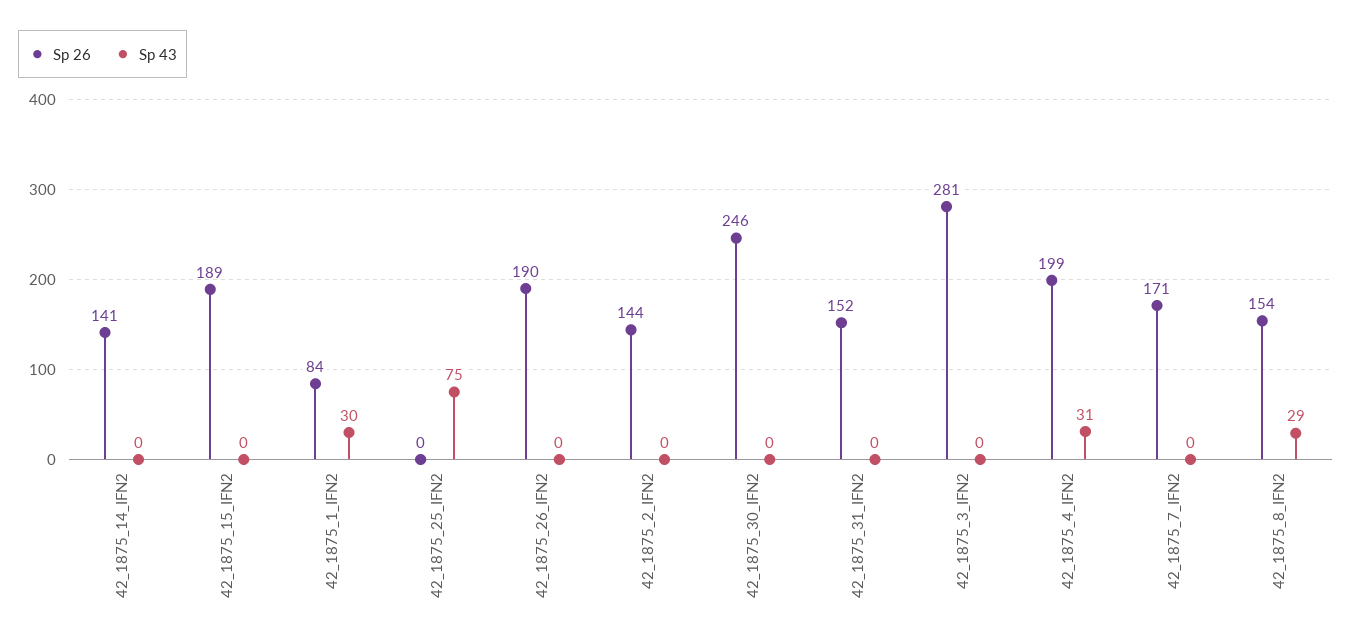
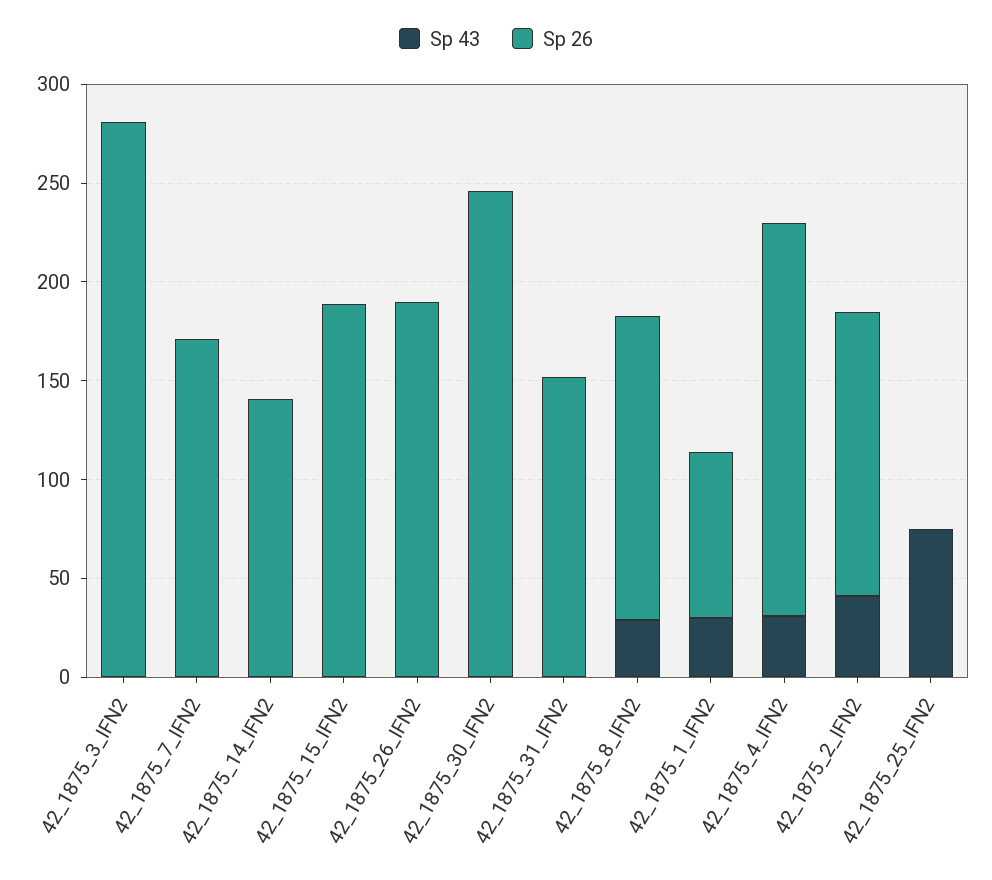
  {
    "Sp 26": {
      "42_1875_14_IFN2": 141,
      "42_1875_15_IFN2": 189,
      "42_1875_1_IFN2": 84,
      "42_1875_25_IFN2": 0,
      "42_1875_26_IFN2": 190,
      "42_1875_2_IFN2": 144,
      "42_1875_30_IFN2": 246,
      "42_1875_31_IFN2": 152,
      "42_1875_3_IFN2": 281,
      "42_1875_4_IFN2": 199,
      "42_1875_7_IFN2": 171,
      "42_1875_8_IFN2": 154
    },
    "Sp 43": {
      "42_1875_14_IFN2": 0,
      "42_1875_15_IFN2": 0,
      "42_1875_1_IFN2": 30,
      "42_1875_25_IFN2": 75,
      "42_1875_26_IFN2": 0,
-     "42_1875_2_IFN2": 0,
+     "42_1875_2_IFN2": 40,
      "42_1875_30_IFN2": 0,
      "42_1875_31_IFN2": 0,
      "42_1875_3_IFN2": 0,
      "42_1875_4_IFN2": 31,
      "42_1875_7_IFN2": 0,
      "42_1875_8_IFN2": 29
    }
  }

